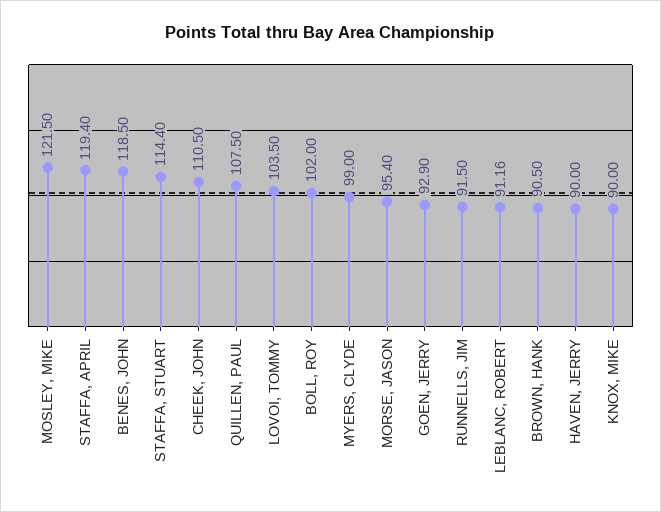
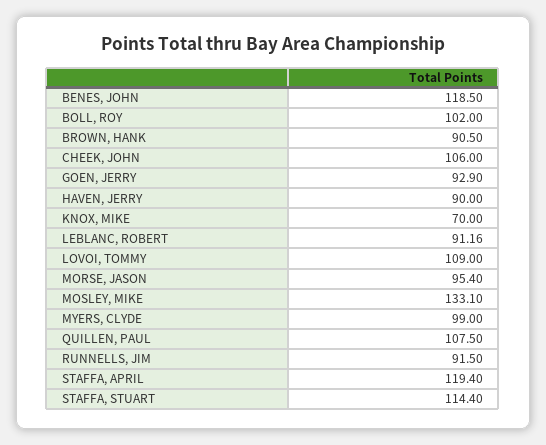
  {
-   "MOSLEY, MIKE": 121.5,
+   "MOSLEY, MIKE": 133.1,
    "STAFFA, APRIL": 119.4,
    "BENES, JOHN": 118.5,
    "STAFFA, STUART": 114.4,
-   "CHEEK, JOHN": 110.5,
+   "CHEEK, JOHN": 106,
    "QUILLEN, PAUL": 107.5,
-   "LOVOI, TOMMY": 103.5,
+   "LOVOI, TOMMY": 109,
    "BOLL, ROY": 102,
    "MYERS, CLYDE": 99,
    "MORSE, JASON": 95.4,
    "GOEN, JERRY": 92.9,
    "RUNNELLS, JIM": 91.5,
    "LEBLANC, ROBERT": 91.16,
    "BROWN, HANK": 90.5,
    "HAVEN, JERRY": 90,
-   "KNOX, MIKE": 90
+   "KNOX, MIKE": 70
  }

